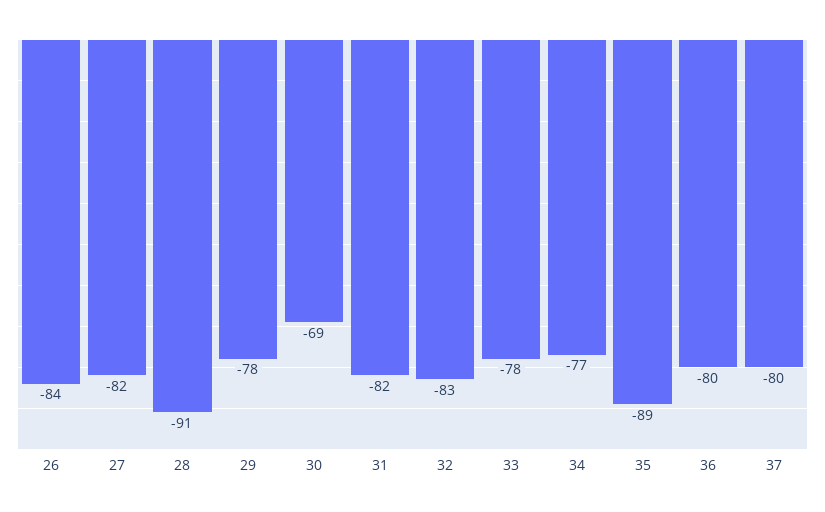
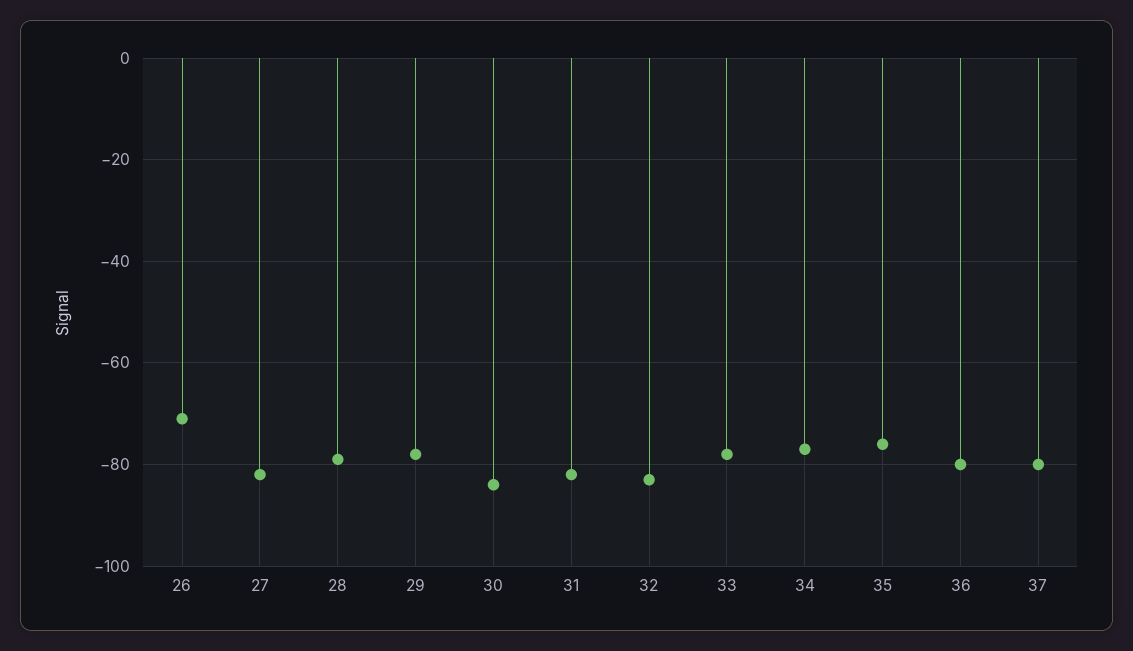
  {
-   "26": -84,
+   "26": -70,
    "27": -82,
-   "28": -91,
+   "28": -80,
    "29": -78,
-   "30": -69,
+   "30": -85,
    "31": -82,
    "32": -83,
    "33": -78,
    "34": -77,
-   "35": -89,
+   "35": -75,
    "36": -80,
    "37": -80
  }

